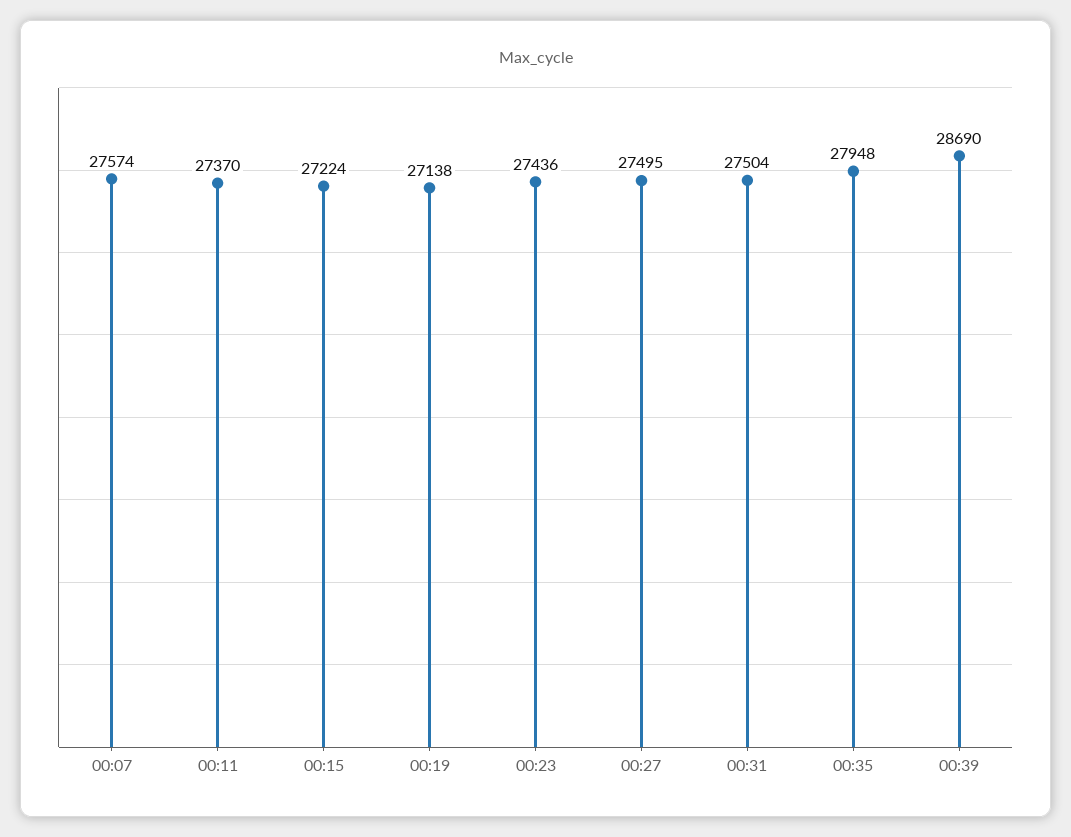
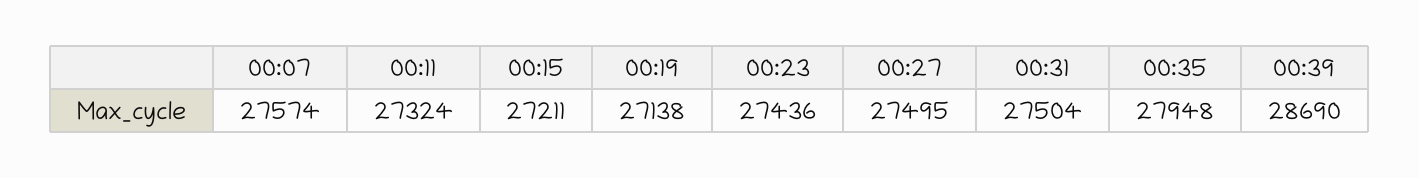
  {
    "00:07": 27574,
-   "00:11": 27370,
+   "00:11": 27324,
-   "00:15": 27224,
+   "00:15": 27211,
    "00:19": 27138,
    "00:23": 27436,
    "00:27": 27495,
    "00:31": 27504,
    "00:35": 27948,
    "00:39": 28690
  }

